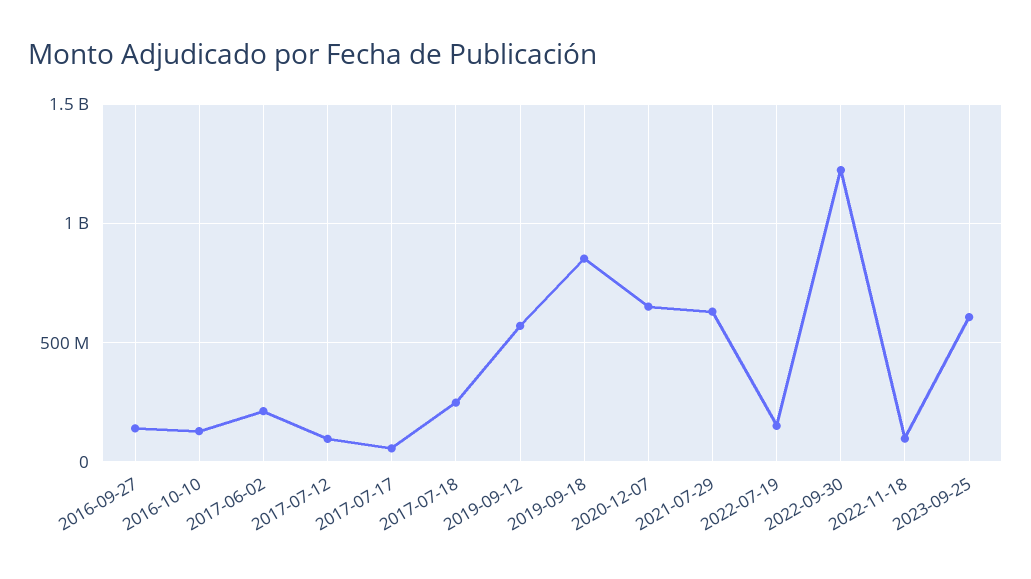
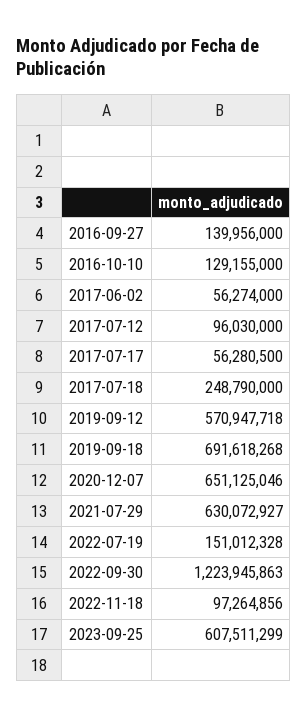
  {
    "2016-09-27": 139956000,
    "2016-10-10": 129155000,
-   "2017-06-02": 200000000,
+   "2017-06-02": 56274000,
    "2017-07-12": 96030000,
    "2017-07-17": 56280500,
    "2017-07-18": 248790000,
    "2019-09-12": 570947718,
-   "2019-09-18": 850000000,
+   "2019-09-18": 691618268,
    "2020-12-07": 651125046,
    "2021-07-29": 630072927,
    "2022-07-19": 151012328,
    "2022-09-30": 1223945863,
    "2022-11-18": 97264856,
    "2023-09-25": 607511299
  }

